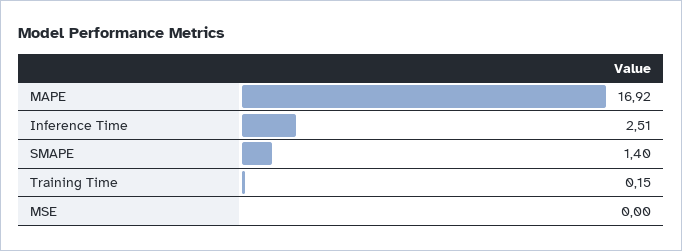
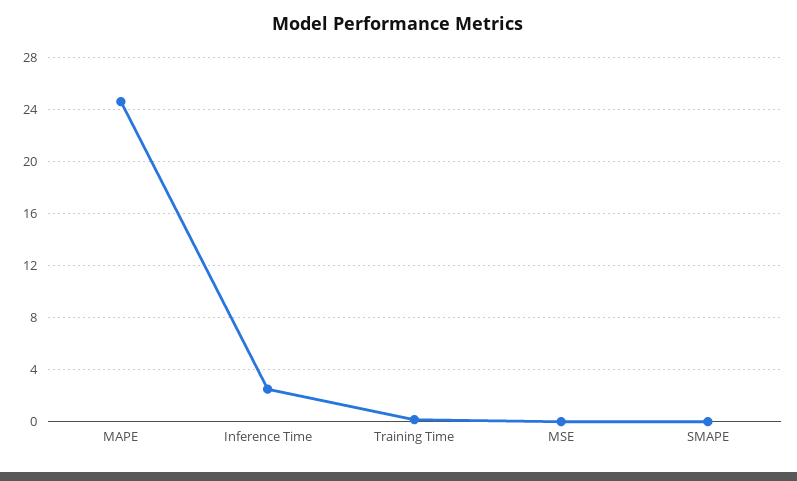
  {
-   "MAPE": 16.92,
+   "MAPE": 24.5,
    "Inference Time": 2.51,
-   "SMAPE": 1.4,
+   "SMAPE": 0,
    "Training Time": 0.15,
    "MSE": 0
  }

